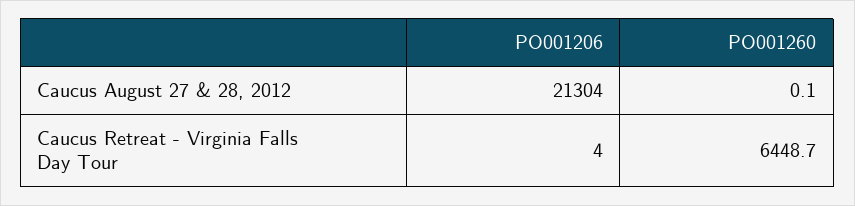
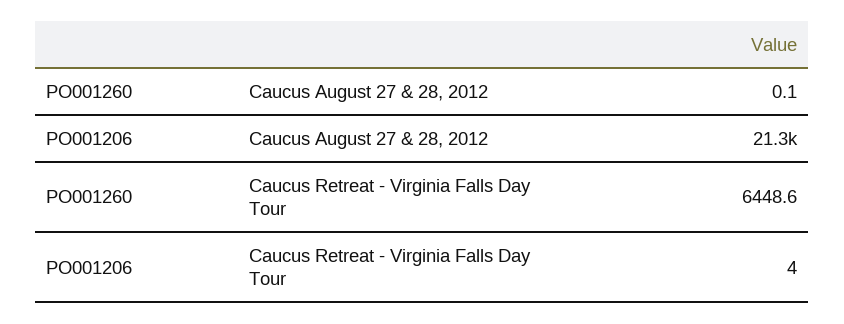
  {
    "PO001206": {
      "Caucus August 27 & 28, 2012": 21304,
      "Caucus Retreat - Virginia Falls Day Tour": 4
    },
    "PO001260": {
      "Caucus August 27 & 28, 2012": 0.1,
-     "Caucus Retreat - Virginia Falls Day Tour": 6448.7
+     "Caucus Retreat - Virginia Falls Day Tour": 6448.6
    }
  }

